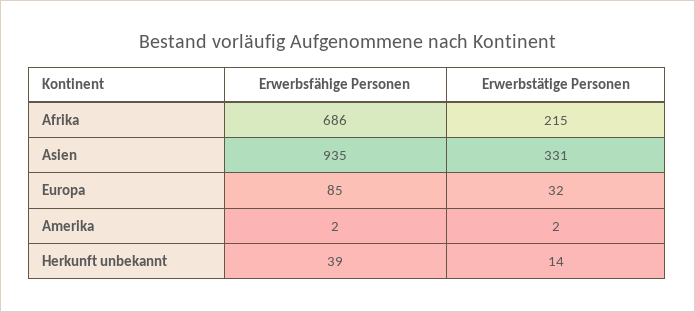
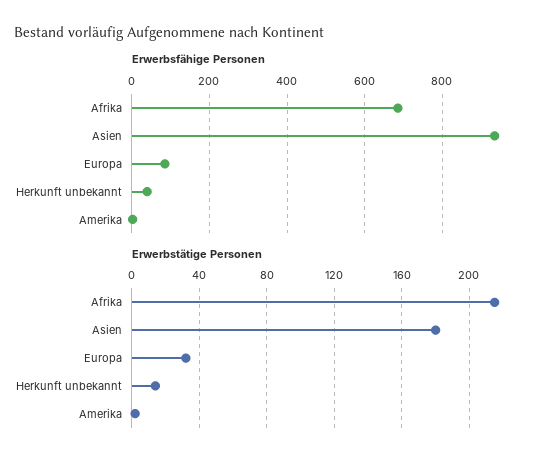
  {
    "Erwerbsfähige Personen": {
      "Afrika": 686,
      "Asien": 935,
      "Europa": 85,
      "Amerika": 2,
      "Herkunft unbekannt": 39
    },
    "Erwerbstätige Personen": {
      "Afrika": 215,
-     "Asien": 331,
+     "Asien": 180,
      "Europa": 32,
      "Amerika": 2,
      "Herkunft unbekannt": 14
    }
  }

